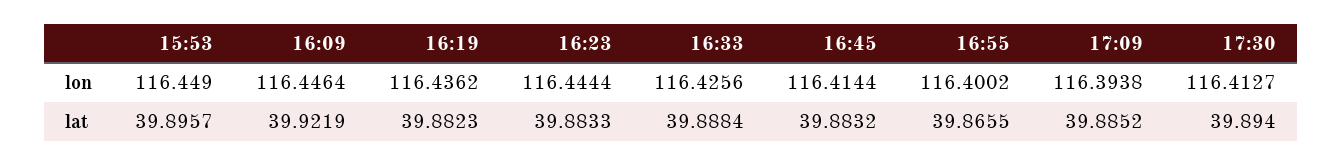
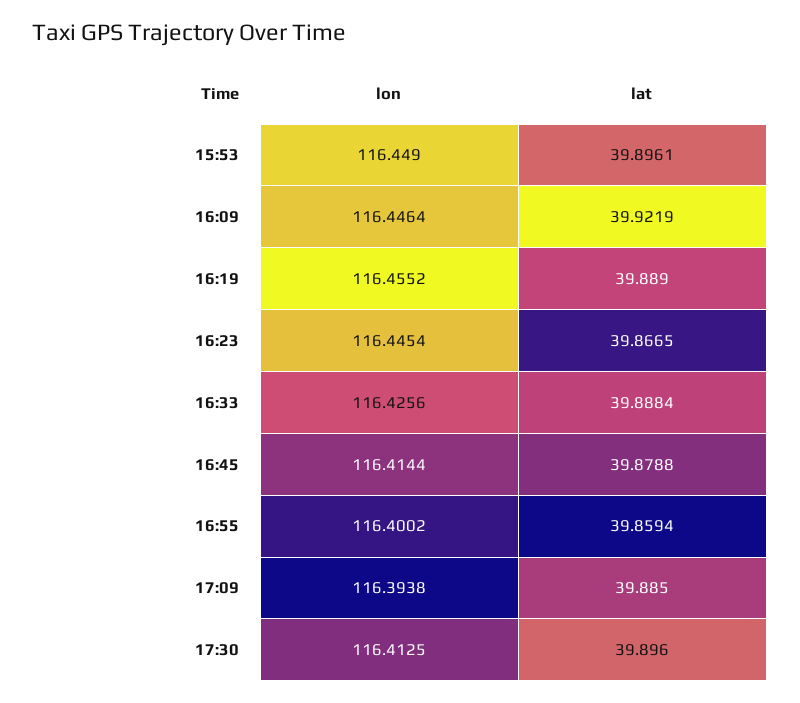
  {
    "15:53": {
      "lon": 116.449,
-     "lat": 39.8957
+     "lat": 39.8961
    },
    "16:09": {
      "lon": 116.4464,
      "lat": 39.9219
    },
    "16:19": {
-     "lon": 116.4362,
+     "lon": 116.4552,
-     "lat": 39.8823
+     "lat": 39.889
    },
    "16:23": {
-     "lon": 116.4444,
+     "lon": 116.4454,
-     "lat": 39.8833
+     "lat": 39.8665
    },
    "16:33": {
      "lon": 116.4256,
      "lat": 39.8884
    },
    "16:45": {
      "lon": 116.4144,
-     "lat": 39.8832
+     "lat": 39.8788
    },
    "16:55": {
      "lon": 116.4002,
-     "lat": 39.8655
+     "lat": 39.8594
    },
    "17:09": {
      "lon": 116.3938,
-     "lat": 39.8852
+     "lat": 39.885
    },
    "17:30": {
-     "lon": 116.4127,
+     "lon": 116.4125,
-     "lat": 39.894
+     "lat": 39.896
    }
  }

